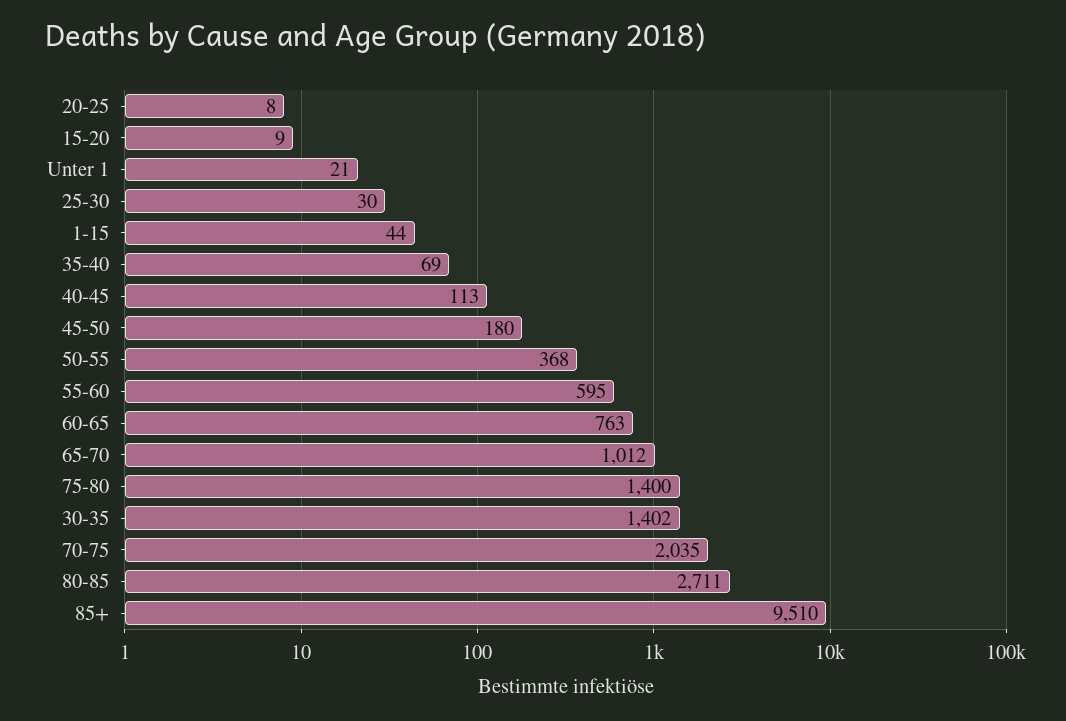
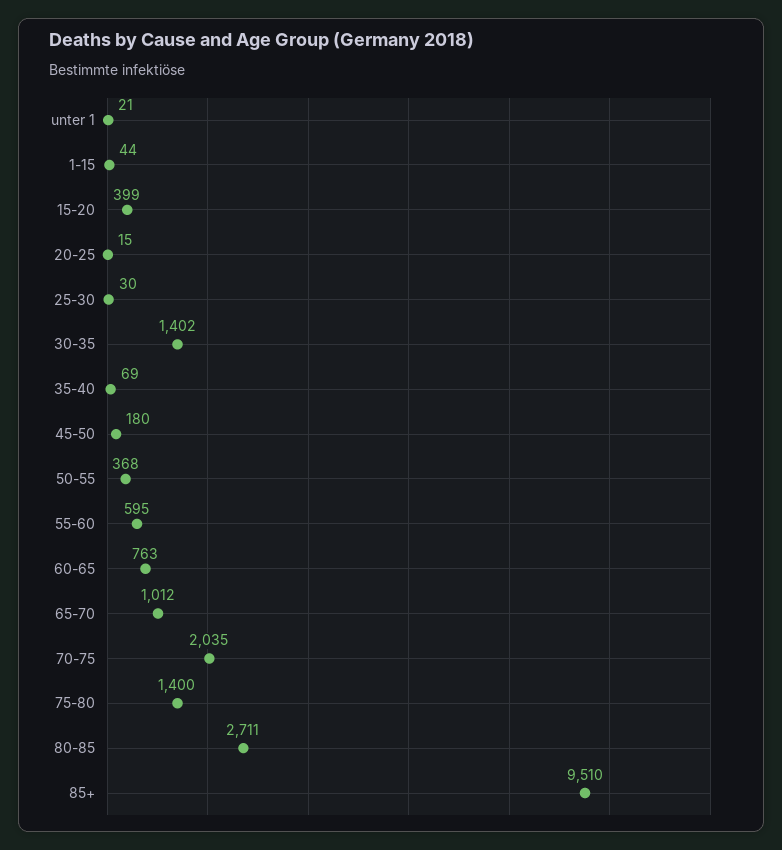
  {
-   "20-25": 8,
+   "20-25": 15,
-   "15-20": 9,
+   "15-20": 399,
    "Unter 1": 21,
    "25-30": 30,
    "1-15": 44,
    "35-40": 69,
-   "40-45": 113,
    "45-50": 180,
    "50-55": 368,
    "55-60": 595,
    "60-65": 763,
    "65-70": 1012,
    "75-80": 1400,
    "30-35": 1402,
    "70-75": 2035,
    "80-85": 2711,
    "85+": 9510
  }

